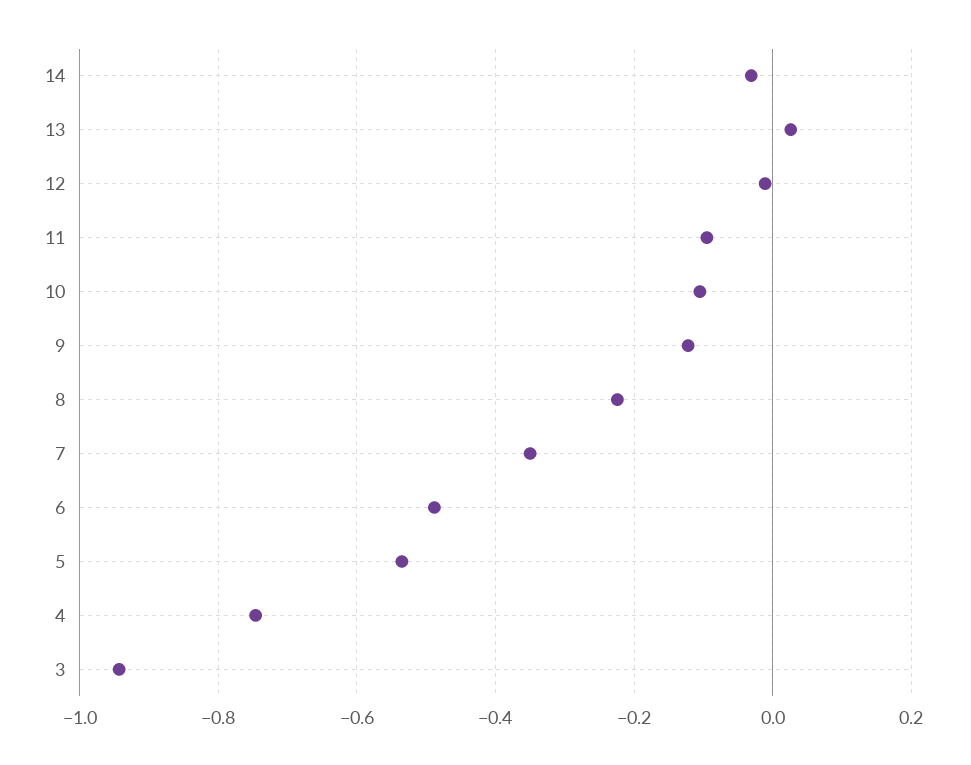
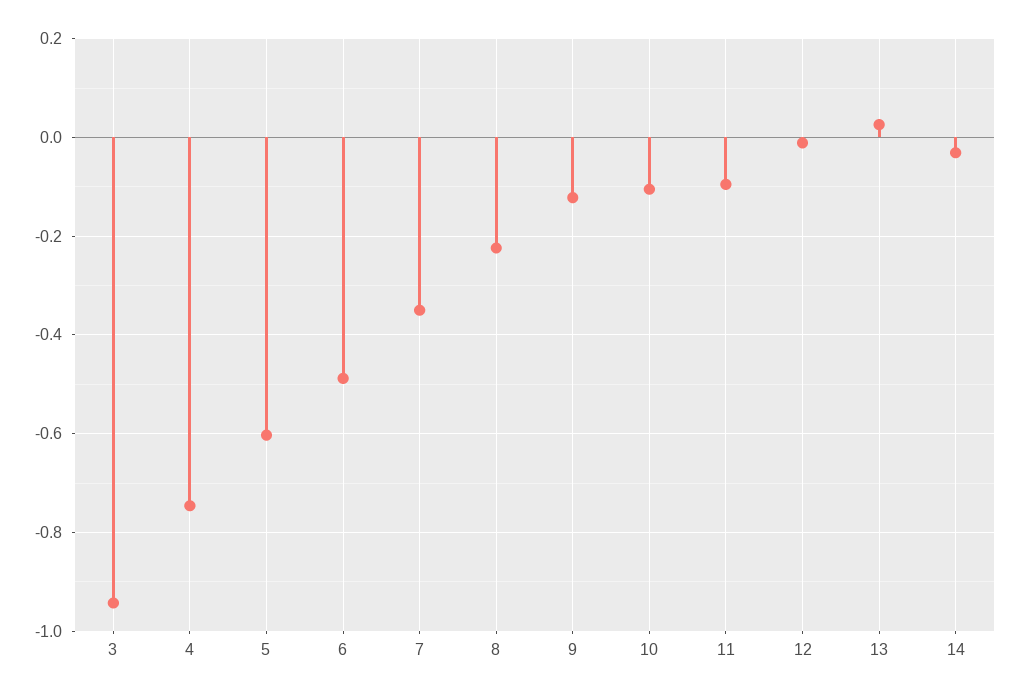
  {
    "14": -0.04,
    "13": 0.02,
    "12": -0.02,
    "11": -0.1,
    "10": -0.1,
    "9": -0.12,
    "8": -0.22,
    "7": -0.36,
    "6": -0.48,
-   "5": -0.54,
+   "5": -0.6,
    "4": -0.74,
    "3": -0.94
  }

